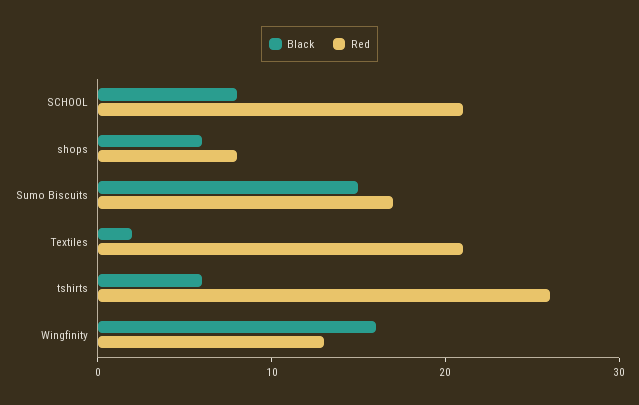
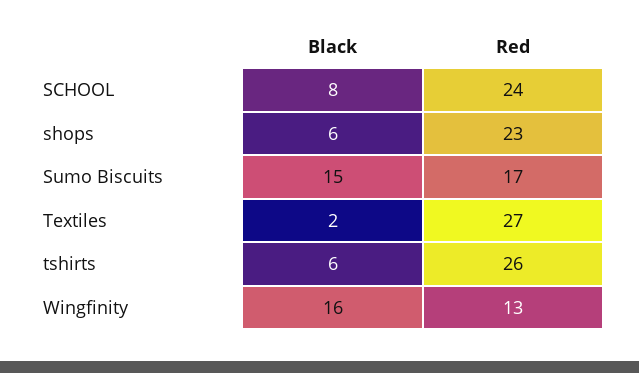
  {
    "Black": {
      "SCHOOL": 8,
      "shops": 6,
      "Sumo Biscuits": 15,
      "Textiles": 2,
      "tshirts": 6,
      "Wingfinity": 16
    },
    "Red": {
-     "SCHOOL": 21,
+     "SCHOOL": 24,
-     "shops": 8,
+     "shops": 23,
      "Sumo Biscuits": 17,
-     "Textiles": 21,
+     "Textiles": 27,
      "tshirts": 26,
      "Wingfinity": 13
    }
  }

